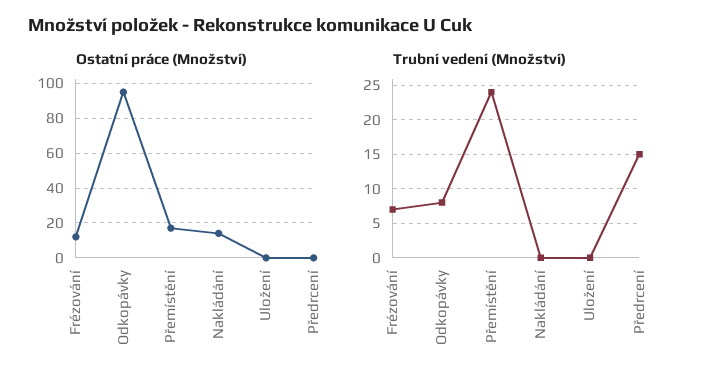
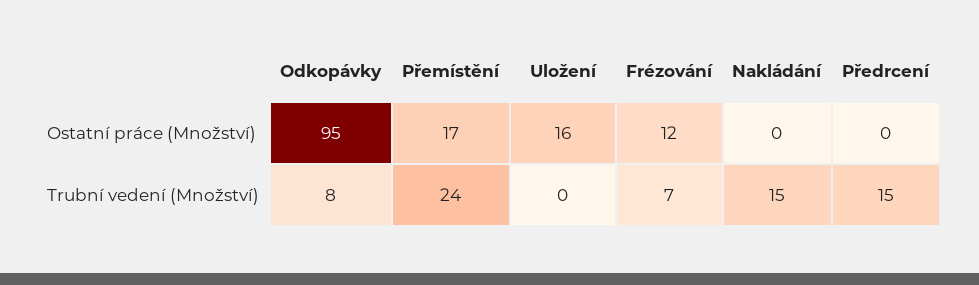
  {
    "Ostatní práce (Množství)": {
      "Frézování": 12,
      "Odkopávky": 95,
      "Přemístění": 17,
-     "Nakládání": 15,
+     "Nakládání": 0,
-     "Uložení": 0,
+     "Uložení": 16,
      "Předrcení": 0
    },
    "Trubní vedení (Množství)": {
      "Frézování": 7,
      "Odkopávky": 8,
      "Přemístění": 24,
-     "Nakládání": 0,
+     "Nakládání": 15,
      "Uložení": 0,
      "Předrcení": 15
    }
  }

